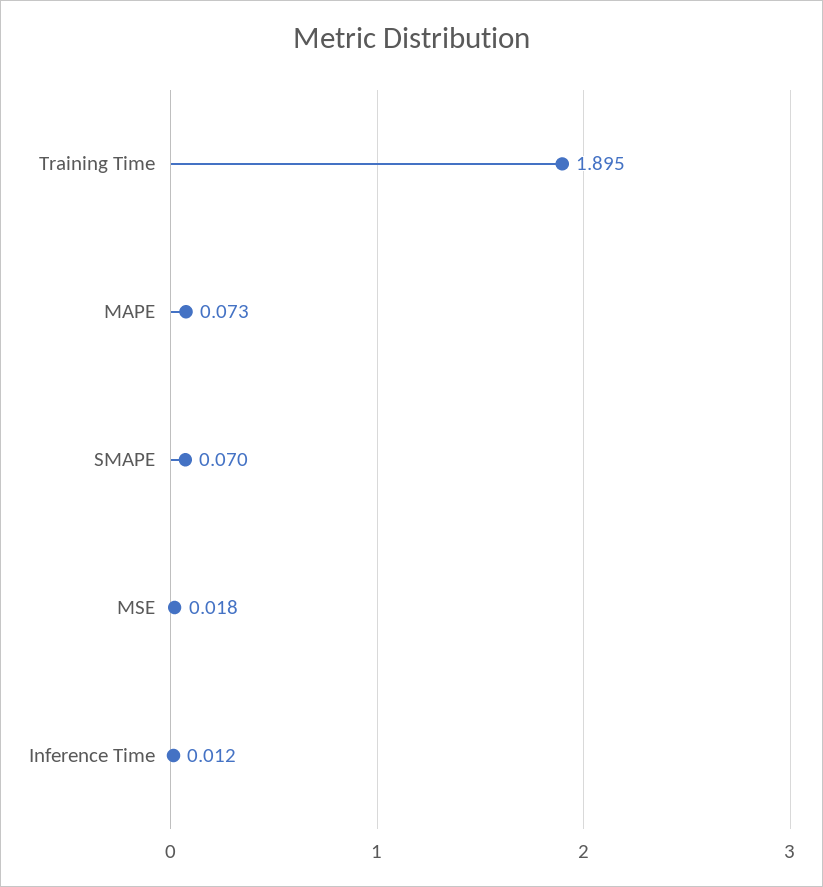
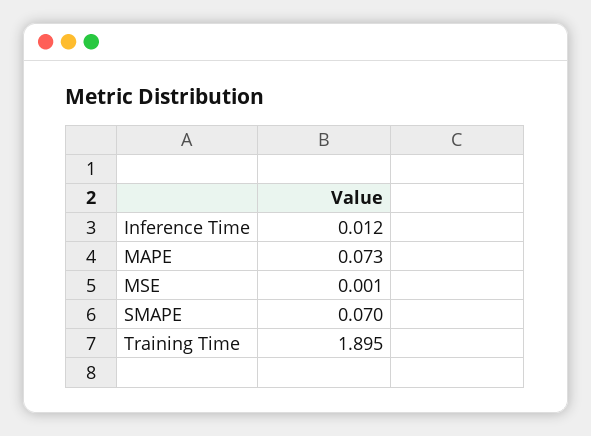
  {
    "Training Time": 1.895,
    "MAPE": 0.073,
    "SMAPE": 0.07,
-   "MSE": 0.018,
+   "MSE": 0.001,
    "Inference Time": 0.012
  }

